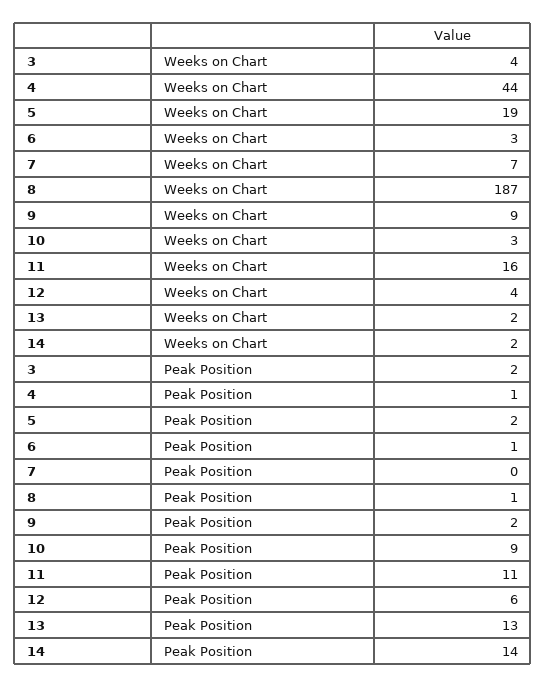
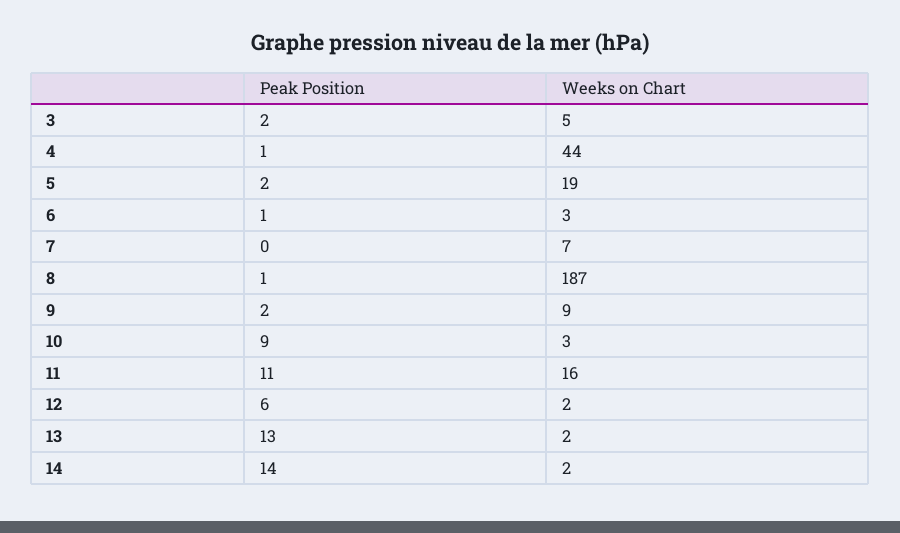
  {
    "3": {
-     "Weeks on Chart": 4,
+     "Weeks on Chart": 5,
      "Peak Position": 2
    },
    "4": {
      "Weeks on Chart": 44,
      "Peak Position": 1
    },
    "5": {
      "Weeks on Chart": 19,
      "Peak Position": 2
    },
    "6": {
      "Weeks on Chart": 3,
      "Peak Position": 1
    },
    "7": {
      "Weeks on Chart": 7,
      "Peak Position": 0
    },
    "8": {
      "Weeks on Chart": 187,
      "Peak Position": 1
    },
    "9": {
      "Weeks on Chart": 9,
      "Peak Position": 2
    },
    "10": {
      "Weeks on Chart": 3,
      "Peak Position": 9
    },
    "11": {
      "Weeks on Chart": 16,
      "Peak Position": 11
    },
    "12": {
-     "Weeks on Chart": 4,
+     "Weeks on Chart": 2,
      "Peak Position": 6
    },
    "13": {
      "Weeks on Chart": 2,
      "Peak Position": 13
    },
    "14": {
      "Weeks on Chart": 2,
      "Peak Position": 14
    }
  }

